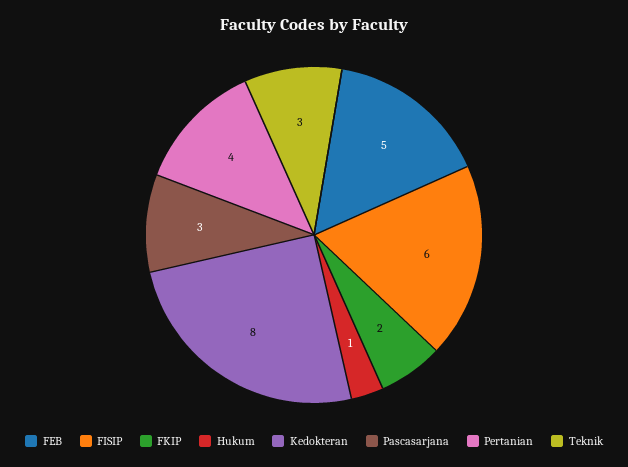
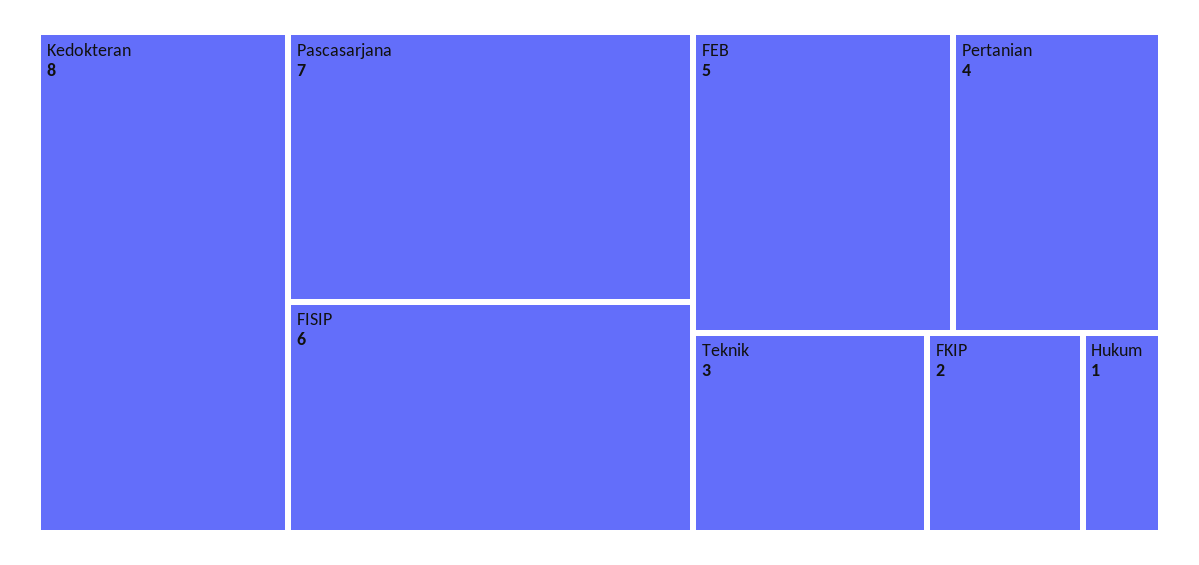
  {
    "FEB": 5,
    "FISIP": 6,
    "FKIP": 2,
    "Hukum": 1,
    "Kedokteran": 8,
-   "Pascasarjana": 3,
+   "Pascasarjana": 7,
    "Pertanian": 4,
    "Teknik": 3
  }

